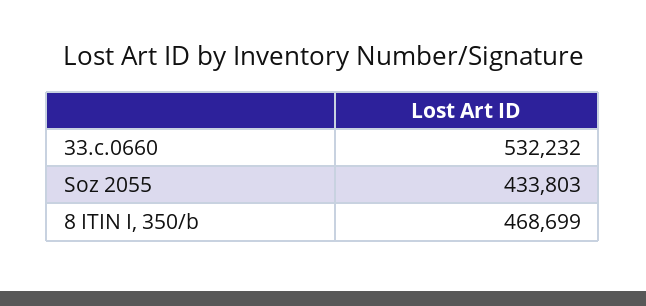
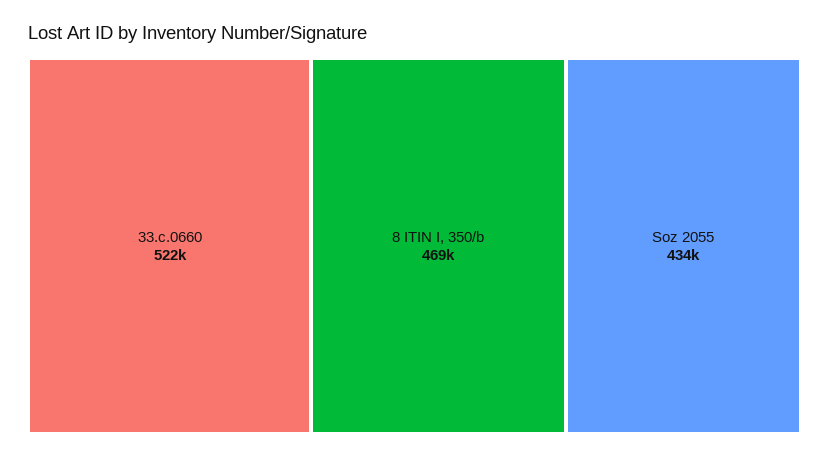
  {
-   "33.c.0660": 532232,
+   "33.c.0660": 522000,
    "Soz 2055": 433803,
    "8 ITIN I, 350/b": 468699
  }

